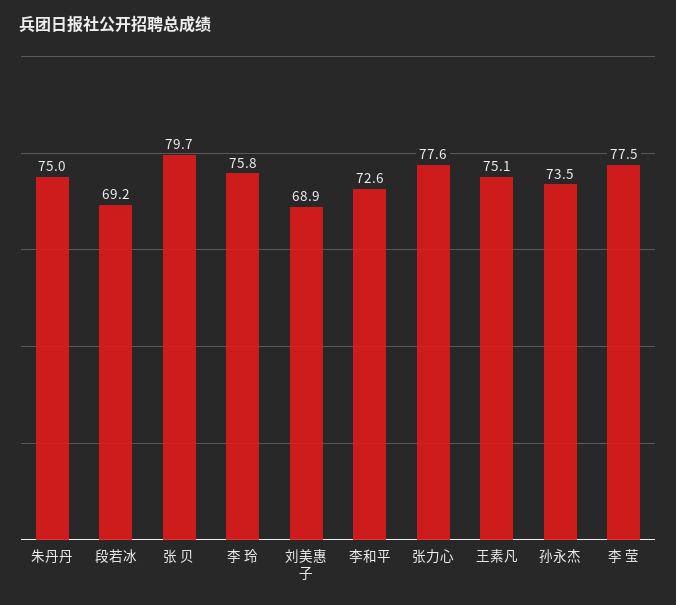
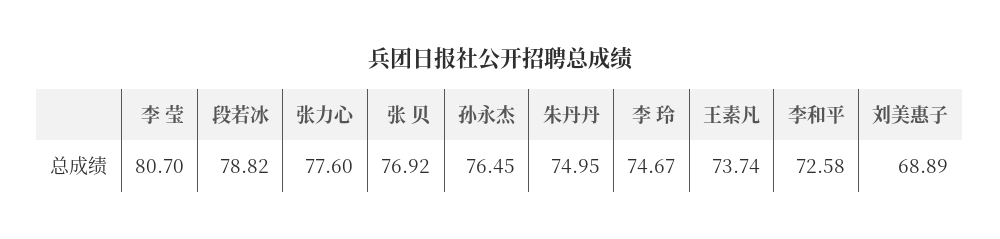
  {
    "朱丹丹": 74.95,
-   "段若冰": 69.2,
+   "段若冰": 78.82,
-   "张 贝": 79.7,
+   "张 贝": 76.92,
-   "李 玲": 75.8,
+   "李 玲": 74.67,
    "刘美惠子": 68.89,
    "李和平": 72.58,
    "张力心": 77.6,
-   "王素凡": 75.1,
+   "王素凡": 73.74,
-   "孙永杰": 73.5,
+   "孙永杰": 76.45,
-   "李 莹": 77.5
+   "李 莹": 80.7
  }

